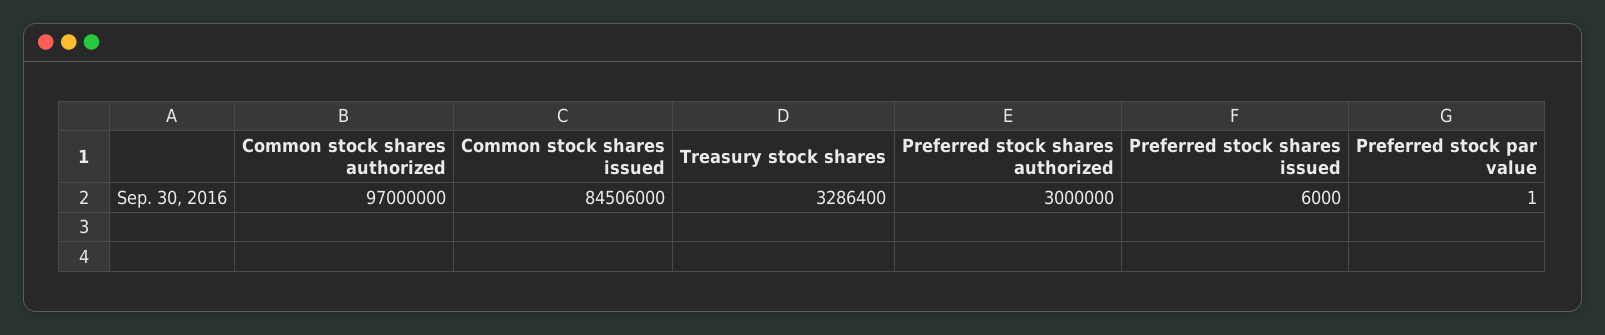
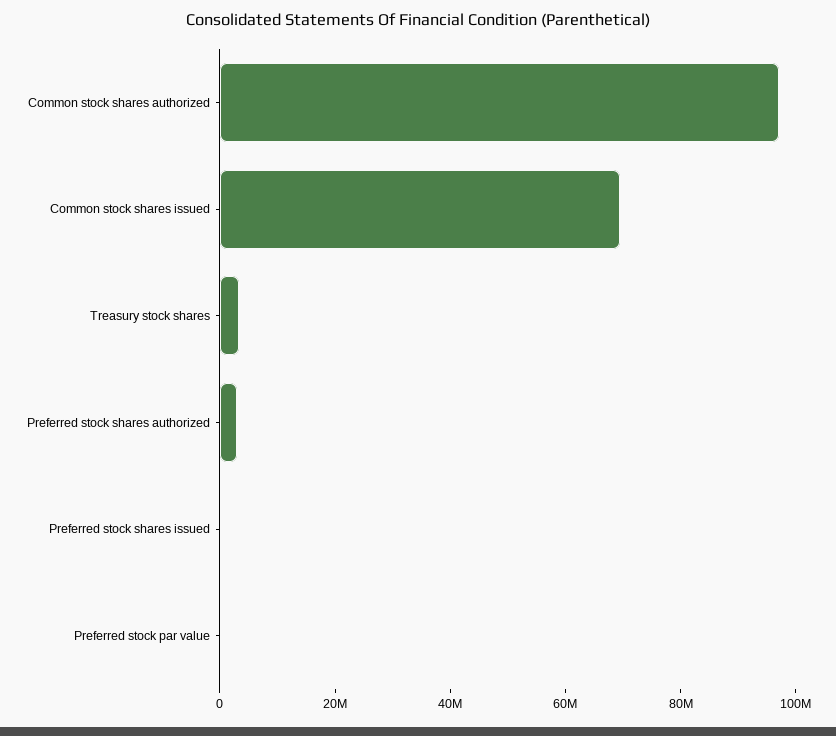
  {
    "Common stock shares authorized": 97000000,
-   "Common stock shares issued": 84506000,
+   "Common stock shares issued": 70000000,
    "Treasury stock shares": 3286400,
    "Preferred stock shares authorized": 3000000,
    "Preferred stock shares issued": 6000,
    "Preferred stock par value": 1
  }

